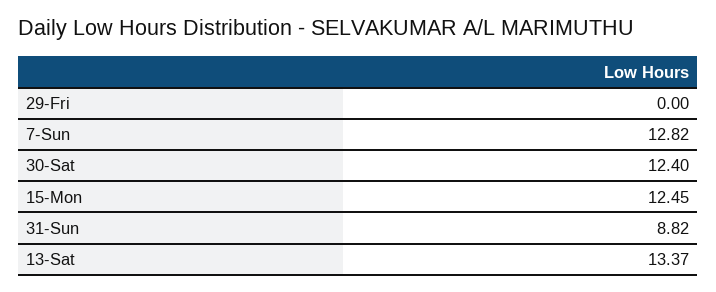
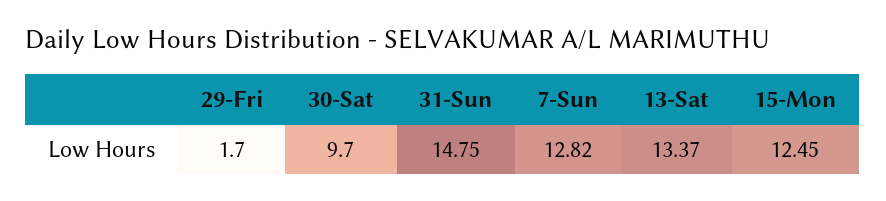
  {
-   "29-Fri": 0,
+   "29-Fri": 1.7,
    "7-Sun": 12.82,
-   "30-Sat": 12.4,
+   "30-Sat": 9.7,
    "15-Mon": 12.45,
-   "31-Sun": 8.82,
+   "31-Sun": 14.75,
    "13-Sat": 13.37
  }

